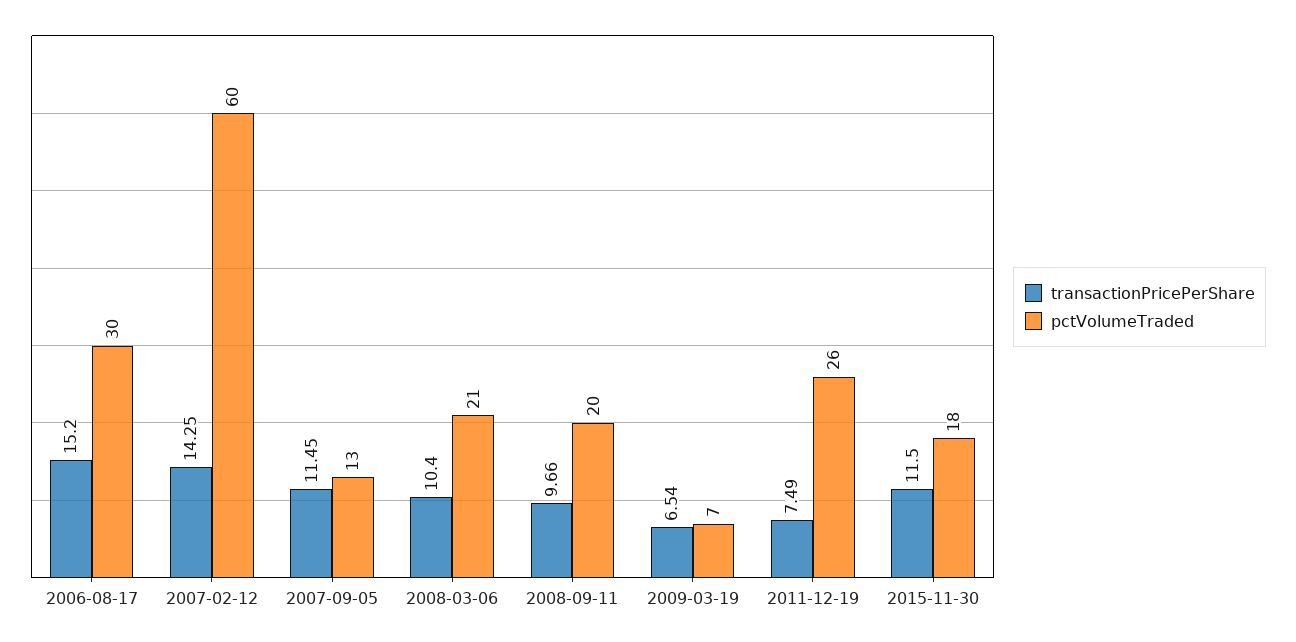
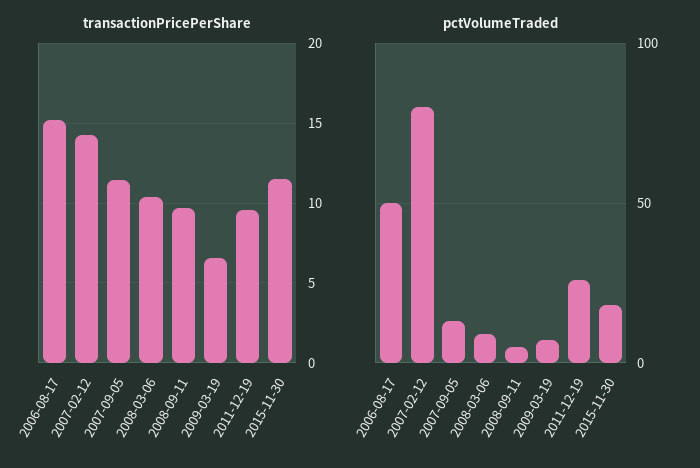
  {
    "transactionPricePerShare": {
      "2006-08-17": 15.2,
      "2007-02-12": 14.25,
      "2007-09-05": 11.45,
      "2008-03-06": 10.4,
      "2008-09-11": 9.66,
      "2009-03-19": 6.54,
-     "2011-12-19": 7.49,
+     "2011-12-19": 9.5,
      "2015-11-30": 11.5
    },
    "pctVolumeTraded": {
-     "2006-08-17": 30,
+     "2006-08-17": 50,
-     "2007-02-12": 60,
+     "2007-02-12": 80,
      "2007-09-05": 13,
-     "2008-03-06": 21,
+     "2008-03-06": 10,
-     "2008-09-11": 20,
+     "2008-09-11": 5,
      "2009-03-19": 7,
      "2011-12-19": 26,
      "2015-11-30": 18
    }
  }

